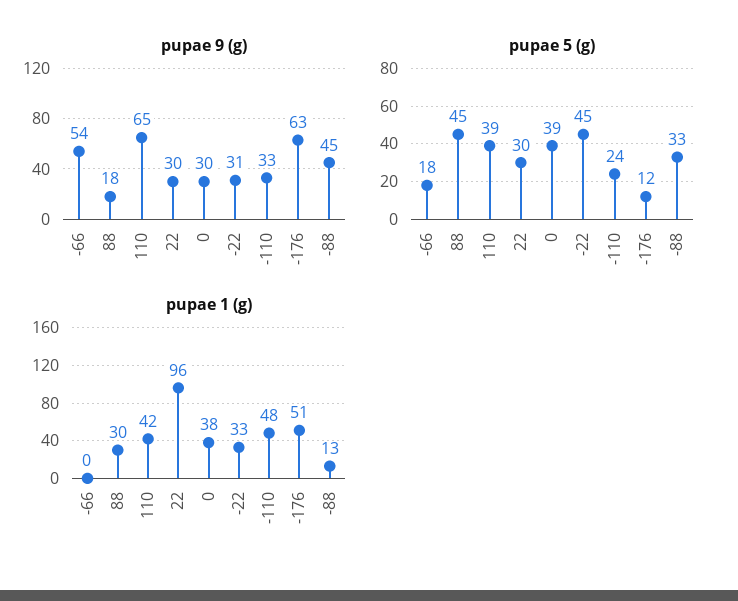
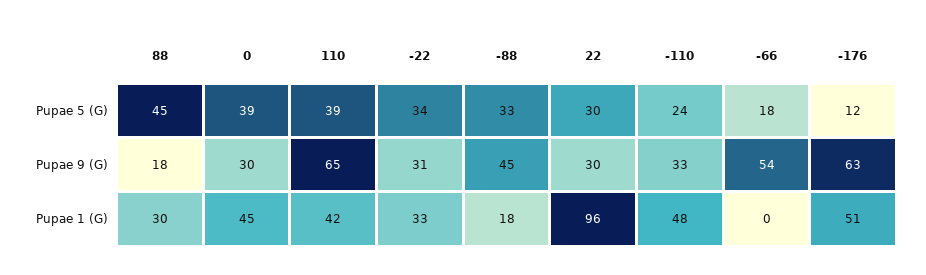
  {
    "pupae 9 (g)": {
      "-66": 54,
      "88": 18,
      "110": 65,
      "22": 30,
      "0": 30,
      "-22": 31,
      "-110": 33,
      "-176": 63,
      "-88": 45
    },
    "pupae 5 (g)": {
      "-66": 18,
      "88": 45,
      "110": 39,
      "22": 30,
      "0": 39,
-     "-22": 45,
+     "-22": 34,
      "-110": 24,
      "-176": 12,
      "-88": 33
    },
    "pupae 1 (g)": {
      "-66": 0,
      "88": 30,
      "110": 42,
      "22": 96,
-     "0": 38,
+     "0": 45,
      "-22": 33,
      "-110": 48,
      "-176": 51,
-     "-88": 13
+     "-88": 18
    }
  }

